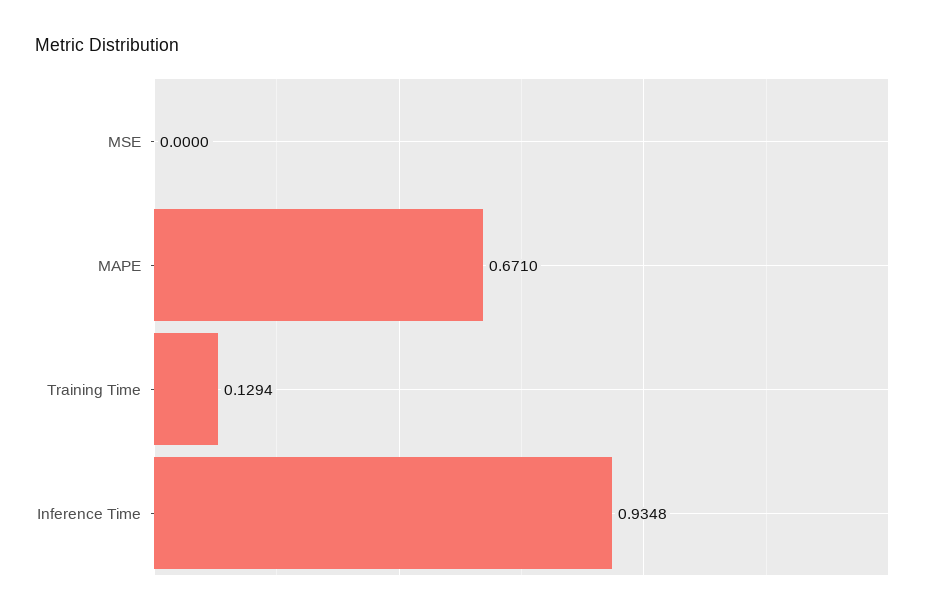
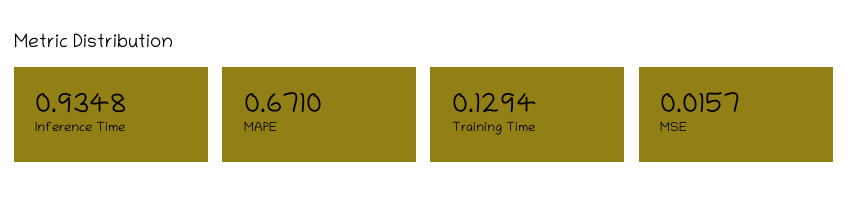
  {
-   "MSE": 0,
+   "MSE": 0.0157,
    "MAPE": 0.671,
    "Training Time": 0.1294,
    "Inference Time": 0.9348
  }

